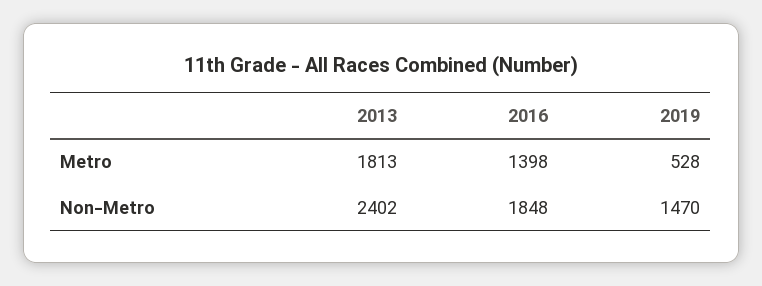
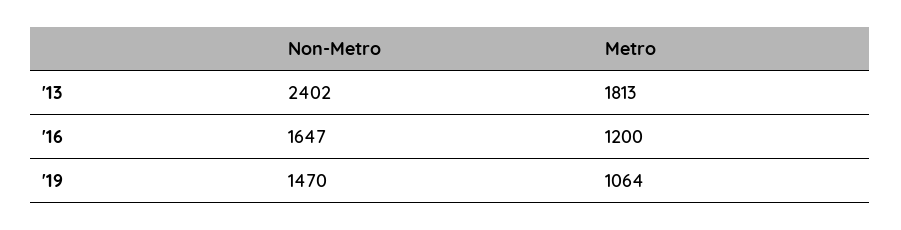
  {
    "2013": {
      "Metro": 1813,
      "Non-Metro": 2402
    },
    "2016": {
-     "Metro": 1398,
+     "Metro": 1200,
-     "Non-Metro": 1848
+     "Non-Metro": 1647
    },
    "2019": {
-     "Metro": 528,
+     "Metro": 1064,
      "Non-Metro": 1470
    }
  }

